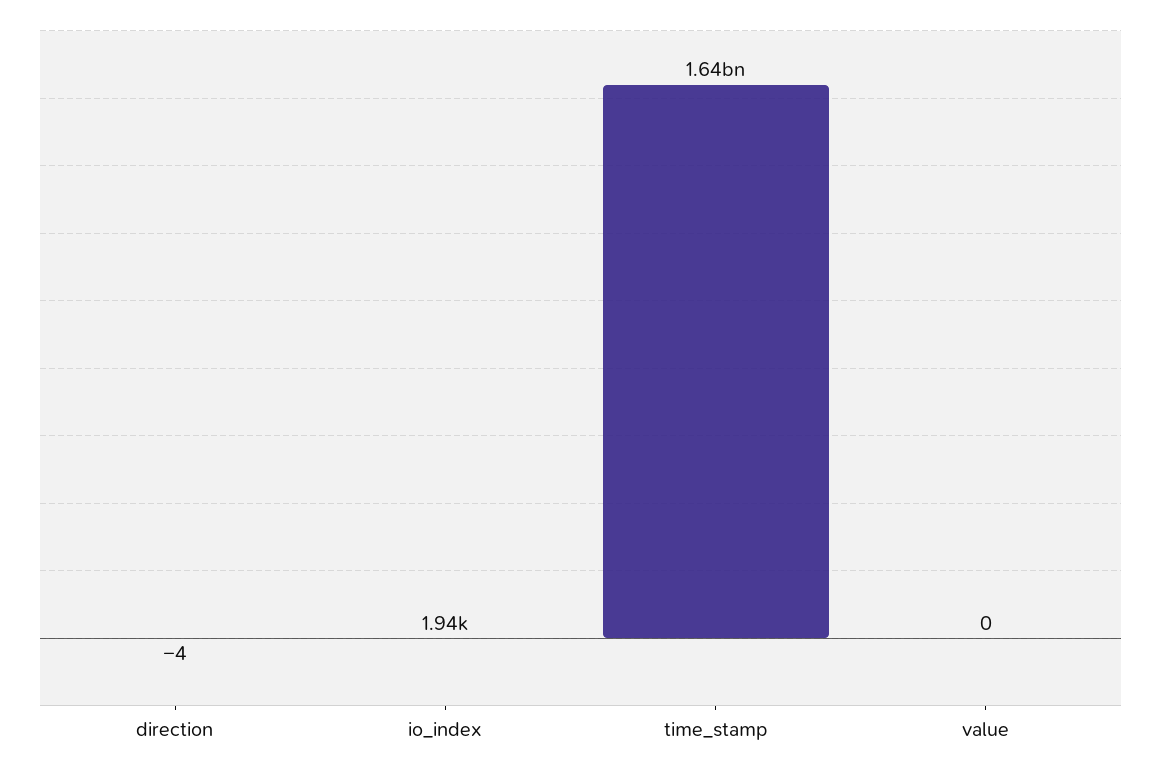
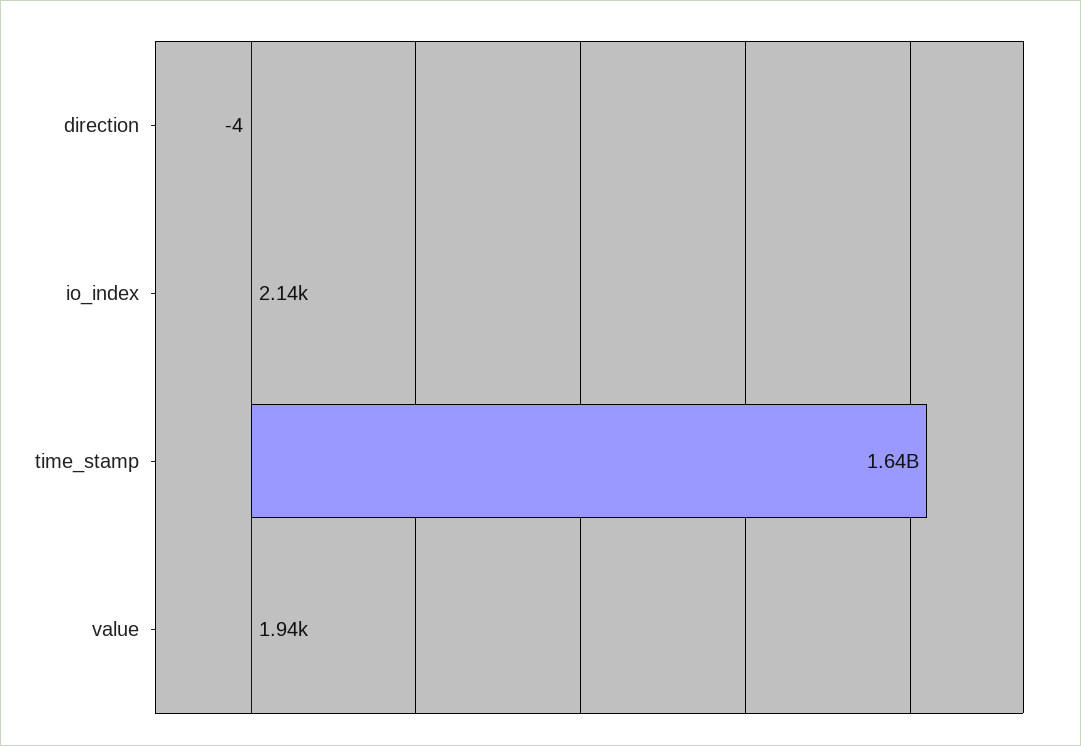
  {
    "direction": -4,
-   "io_index": 1940,
+   "io_index": 2140,
    "time_stamp": 1640000000,
-   "value": 0
+   "value": 1940
  }

